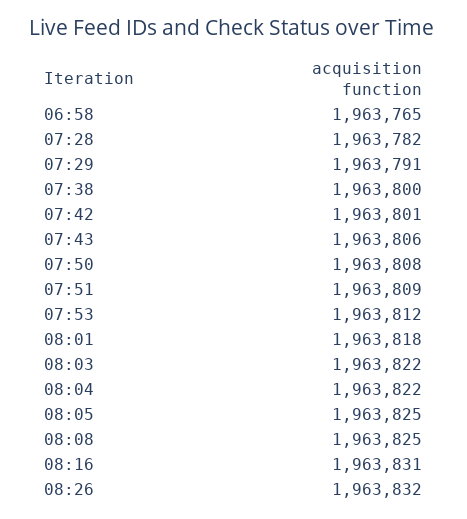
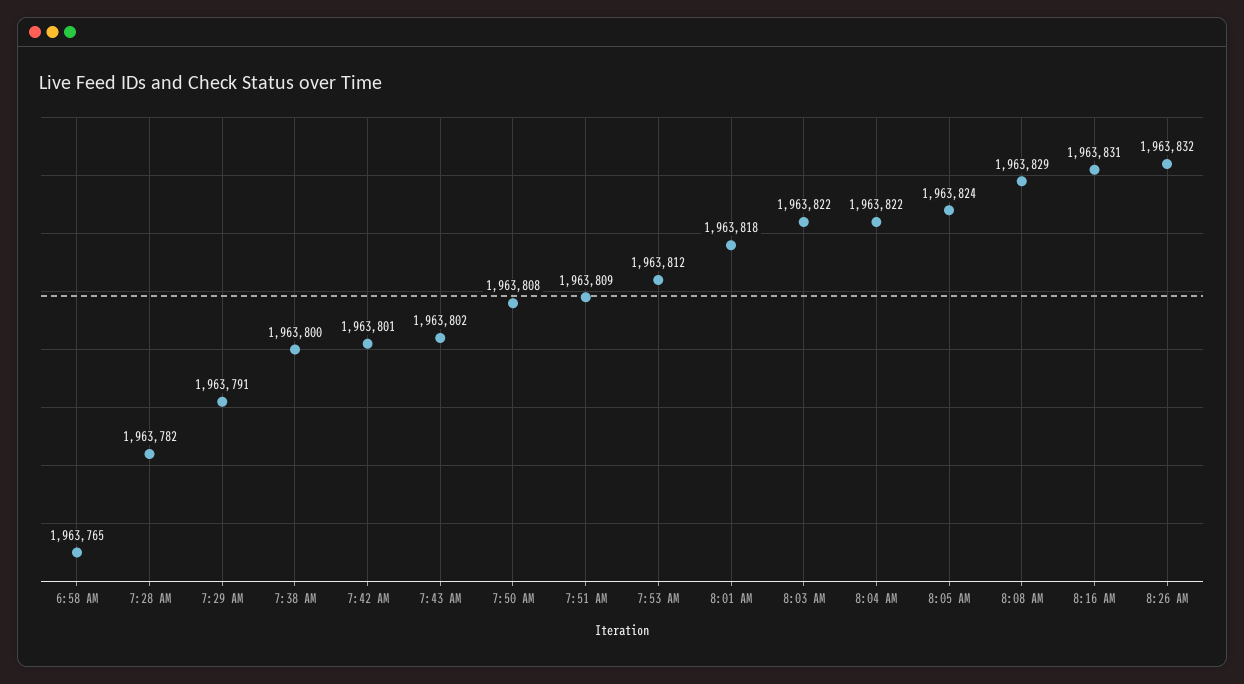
  {
    "06:58": 1963765,
    "07:28": 1963782,
    "07:29": 1963791,
    "07:38": 1963800,
    "07:42": 1963801,
-   "07:43": 1963806,
+   "07:43": 1963802,
    "07:50": 1963808,
    "07:51": 1963809,
    "07:53": 1963812,
    "08:01": 1963818,
    "08:03": 1963822,
    "08:04": 1963822,
-   "08:05": 1963825,
+   "08:05": 1963824,
-   "08:08": 1963825,
+   "08:08": 1963829,
    "08:16": 1963831,
    "08:26": 1963832
  }

